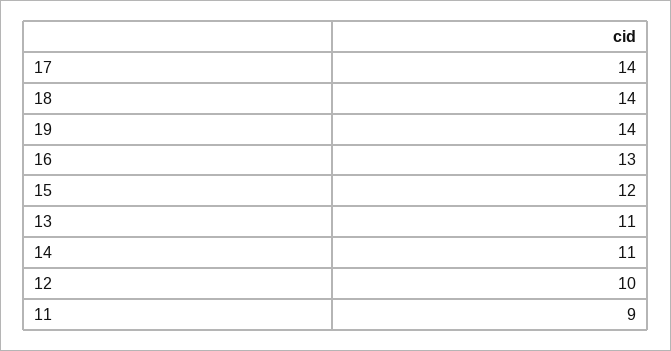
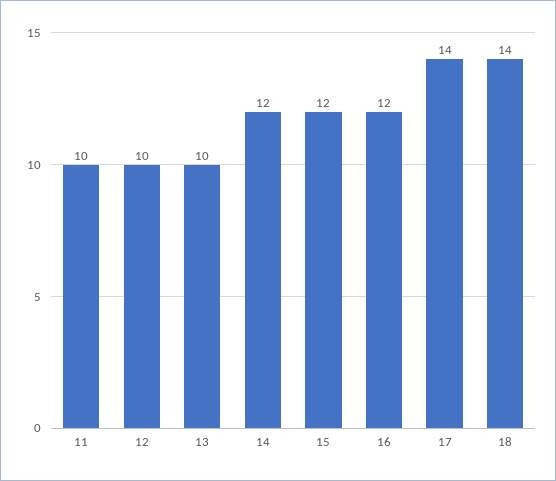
  {
    "17": 14,
    "18": 14,
-   "19": 14,
-   "16": 13,
+   "16": 12,
    "15": 12,
-   "13": 11,
+   "13": 10,
-   "14": 11,
+   "14": 12,
    "12": 10,
-   "11": 9
+   "11": 10
  }

